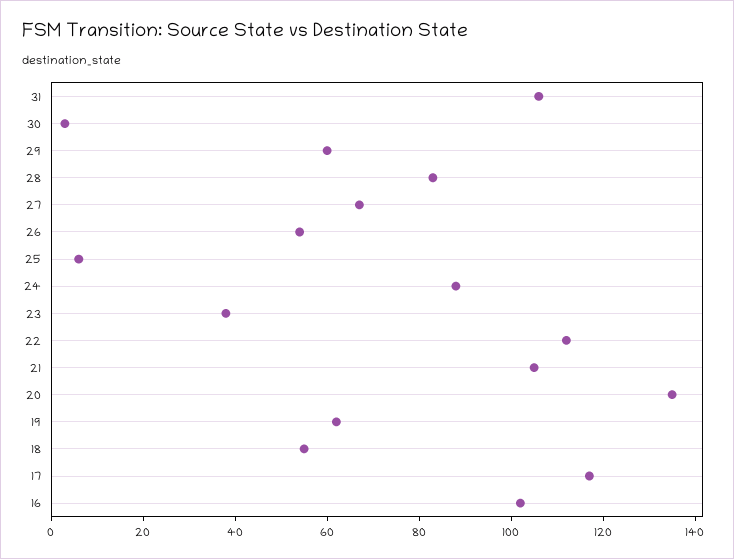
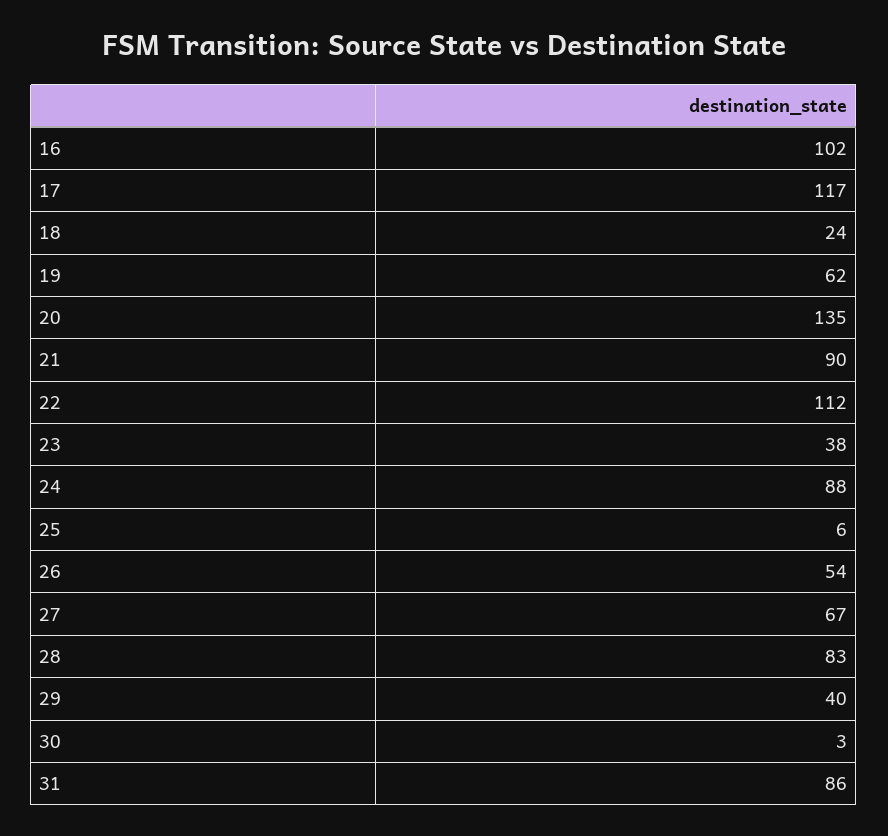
  {
-   "31": 105,
+   "31": 86,
    "30": 3,
-   "29": 60,
+   "29": 40,
    "28": 83,
    "27": 67,
    "26": 54,
    "25": 6,
    "24": 88,
    "23": 38,
    "22": 112,
-   "21": 105,
+   "21": 90,
    "20": 135,
    "19": 62,
-   "18": 55,
+   "18": 24,
    "17": 117,
    "16": 102
  }

